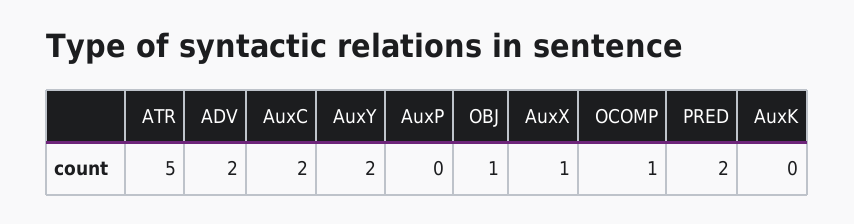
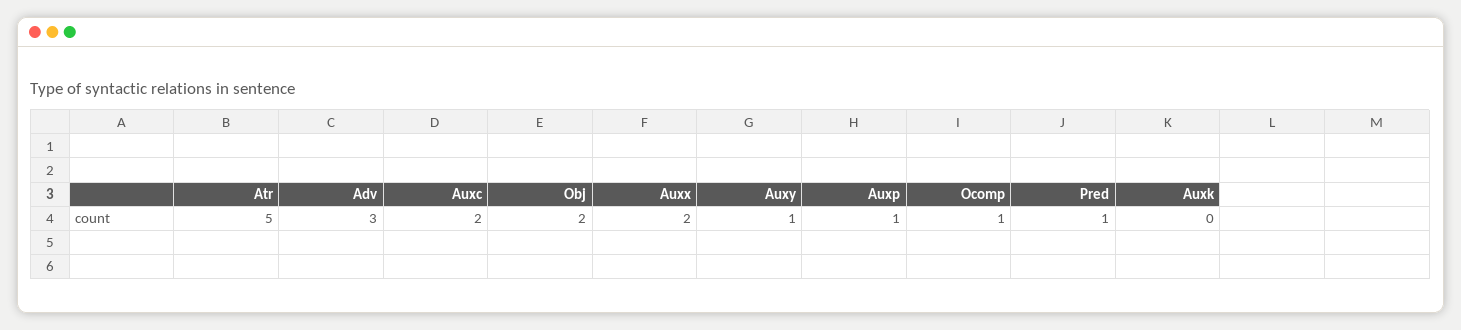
  {
    "ATR": 5,
-   "ADV": 2,
+   "ADV": 3,
    "AuxC": 2,
-   "AuxY": 2,
+   "AuxY": 1,
-   "AuxP": 0,
+   "AuxP": 1,
-   "OBJ": 1,
+   "OBJ": 2,
-   "AuxX": 1,
+   "AuxX": 2,
    "OCOMP": 1,
-   "PRED": 2,
+   "PRED": 1,
    "AuxK": 0
  }

